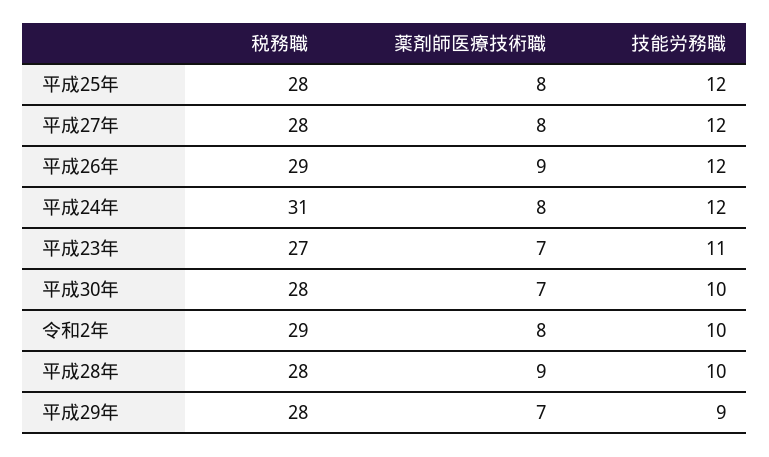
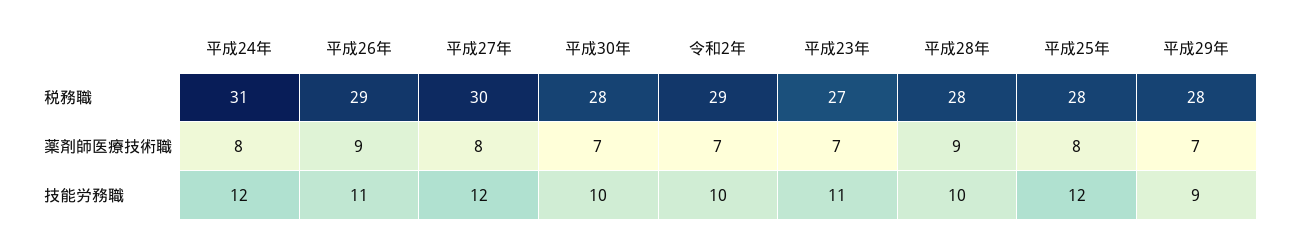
  {
    "税務職": {
      "平成25年": 28,
-     "平成27年": 28,
+     "平成27年": 30,
      "平成26年": 29,
      "平成24年": 31,
      "平成23年": 27,
      "平成30年": 28,
      "令和2年": 29,
      "平成28年": 28,
      "平成29年": 28
    },
    "薬剤師医療技術職": {
      "平成25年": 8,
      "平成27年": 8,
      "平成26年": 9,
      "平成24年": 8,
      "平成23年": 7,
      "平成30年": 7,
-     "令和2年": 8,
+     "令和2年": 7,
      "平成28年": 9,
      "平成29年": 7
    },
    "技能労務職": {
      "平成25年": 12,
      "平成27年": 12,
-     "平成26年": 12,
+     "平成26年": 11,
      "平成24年": 12,
      "平成23年": 11,
      "平成30年": 10,
      "令和2年": 10,
      "平成28年": 10,
      "平成29年": 9
    }
  }

